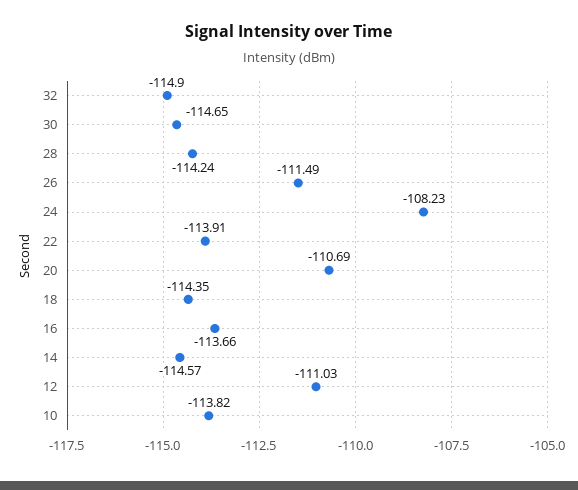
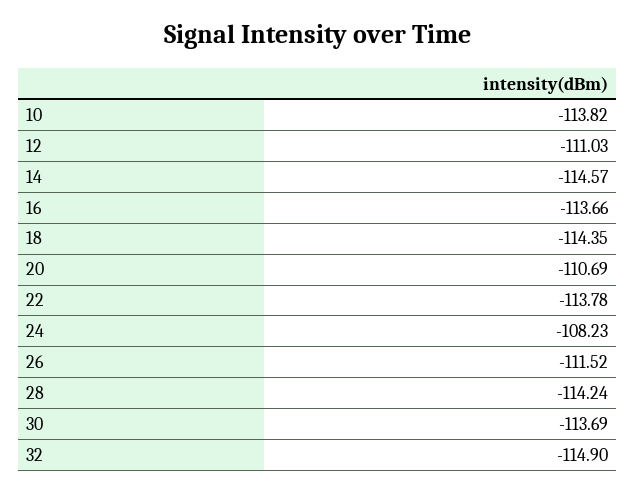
  {
    "32": -114.9,
-   "30": -114.65,
+   "30": -113.69,
    "28": -114.24,
-   "26": -111.49,
+   "26": -111.52,
    "24": -108.23,
-   "22": -113.91,
+   "22": -113.78,
    "20": -110.69,
    "18": -114.35,
    "16": -113.66,
    "14": -114.57,
    "12": -111.03,
    "10": -113.82
  }

